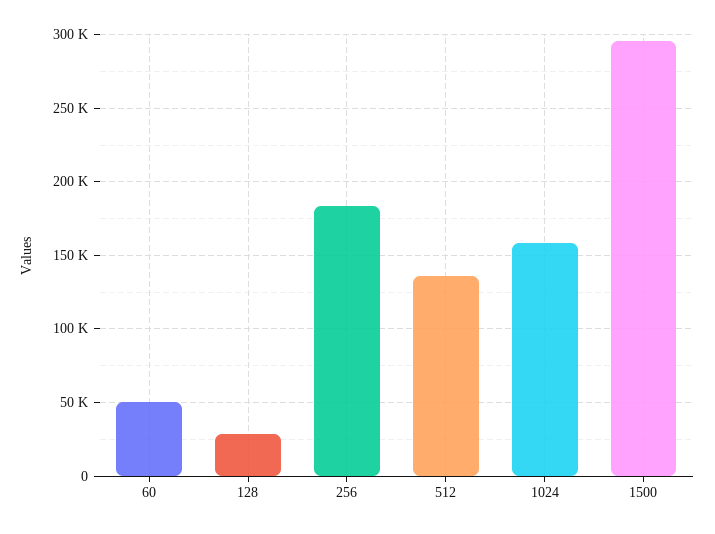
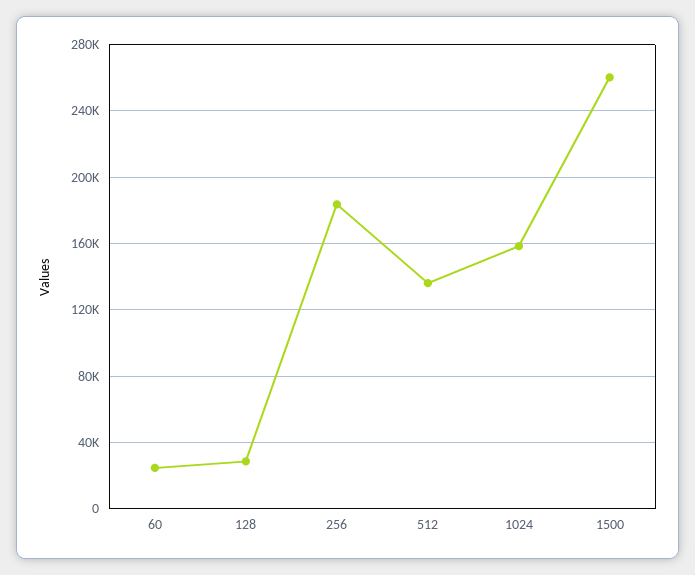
  {
-   "60": 50000,
+   "60": 25000,
    "128": 30000,
    "256": 185000,
    "512": 135000,
    "1024": 160000,
-   "1500": 295000
+   "1500": 260000
  }

